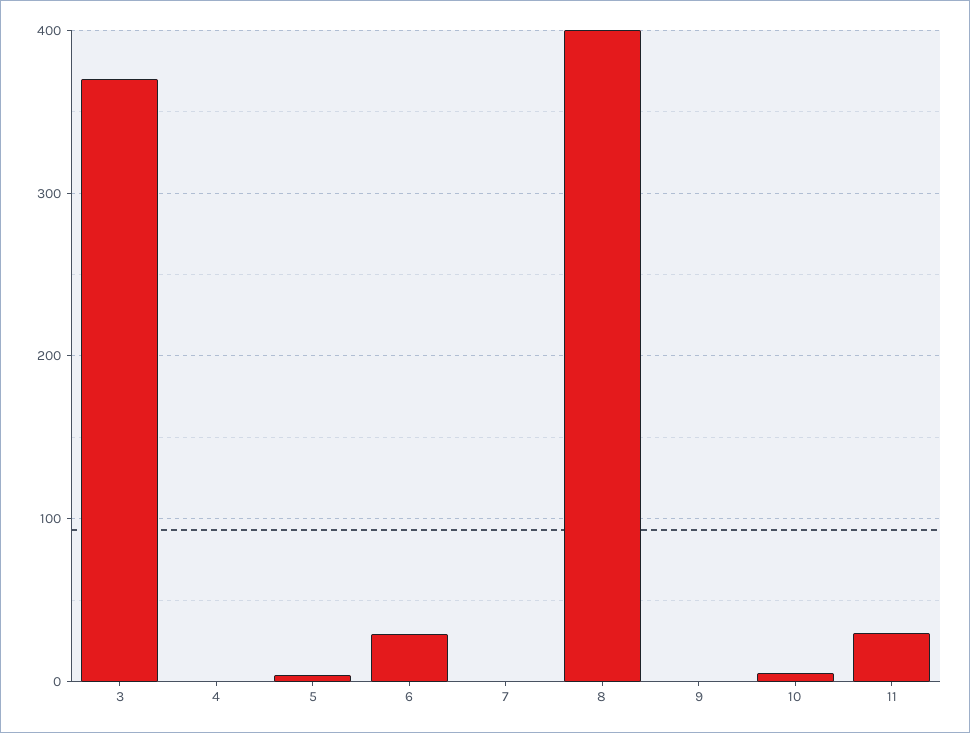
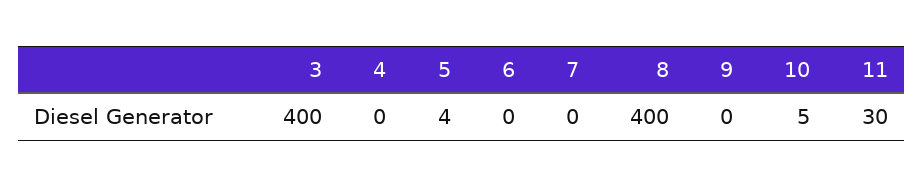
  {
-   "3": 370,
+   "3": 400,
    "4": 0,
    "5": 4,
-   "6": 30,
+   "6": 0,
    "7": 0,
    "8": 400,
    "9": 0,
    "10": 5,
    "11": 30
  }

